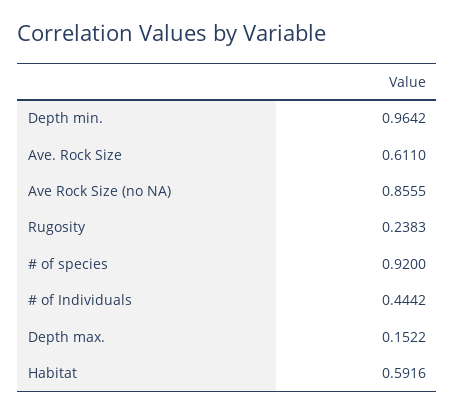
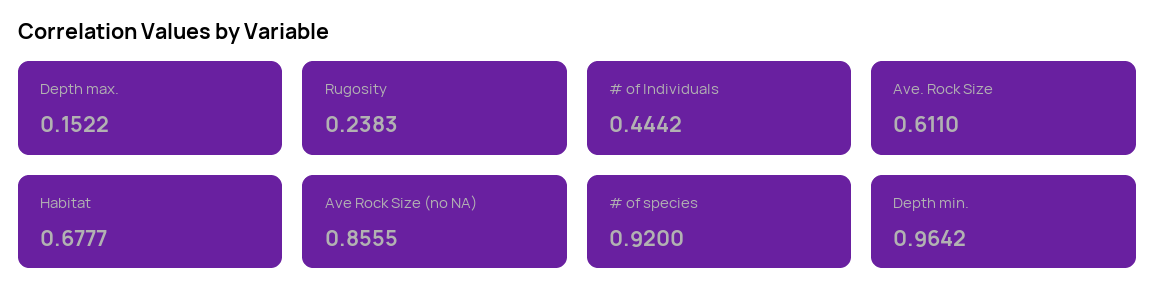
  {
    "Depth min.": 0.9642,
    "Ave. Rock Size": 0.611,
    "Ave Rock Size (no NA)": 0.8555,
    "Rugosity": 0.2383,
    "# of species": 0.92,
    "# of Individuals": 0.4442,
    "Depth max.": 0.1522,
-   "Habitat": 0.5916
+   "Habitat": 0.6777
  }

